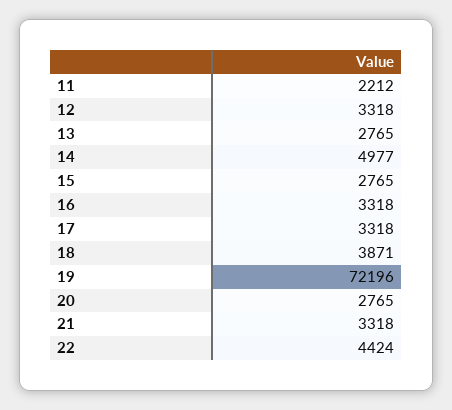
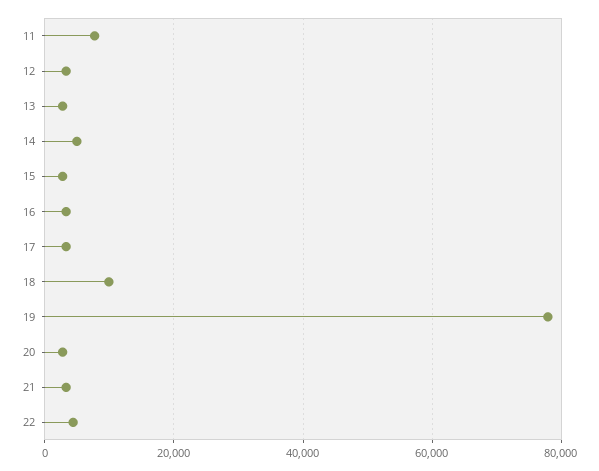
  {
-   "11": 2212,
+   "11": 8000,
    "12": 3318,
    "13": 2765,
    "14": 4977,
    "15": 2765,
    "16": 3318,
    "17": 3318,
-   "18": 3871,
+   "18": 10000,
-   "19": 72196,
+   "19": 78000,
    "20": 2765,
    "21": 3318,
    "22": 4424
  }

